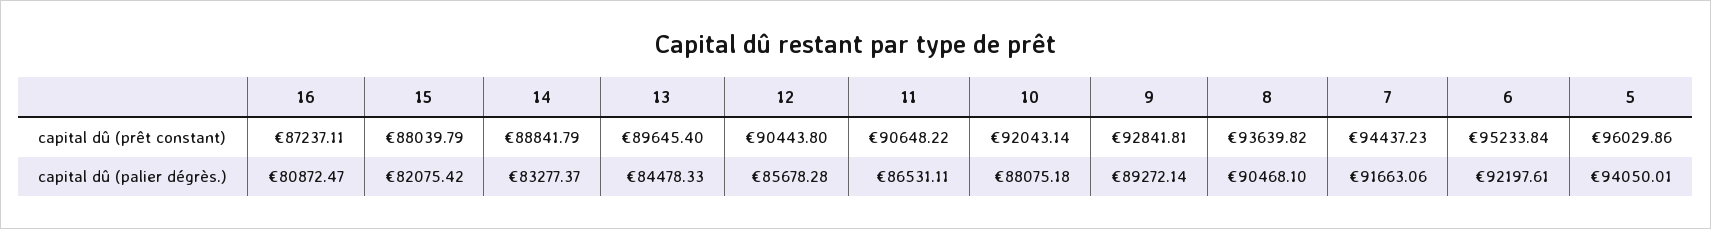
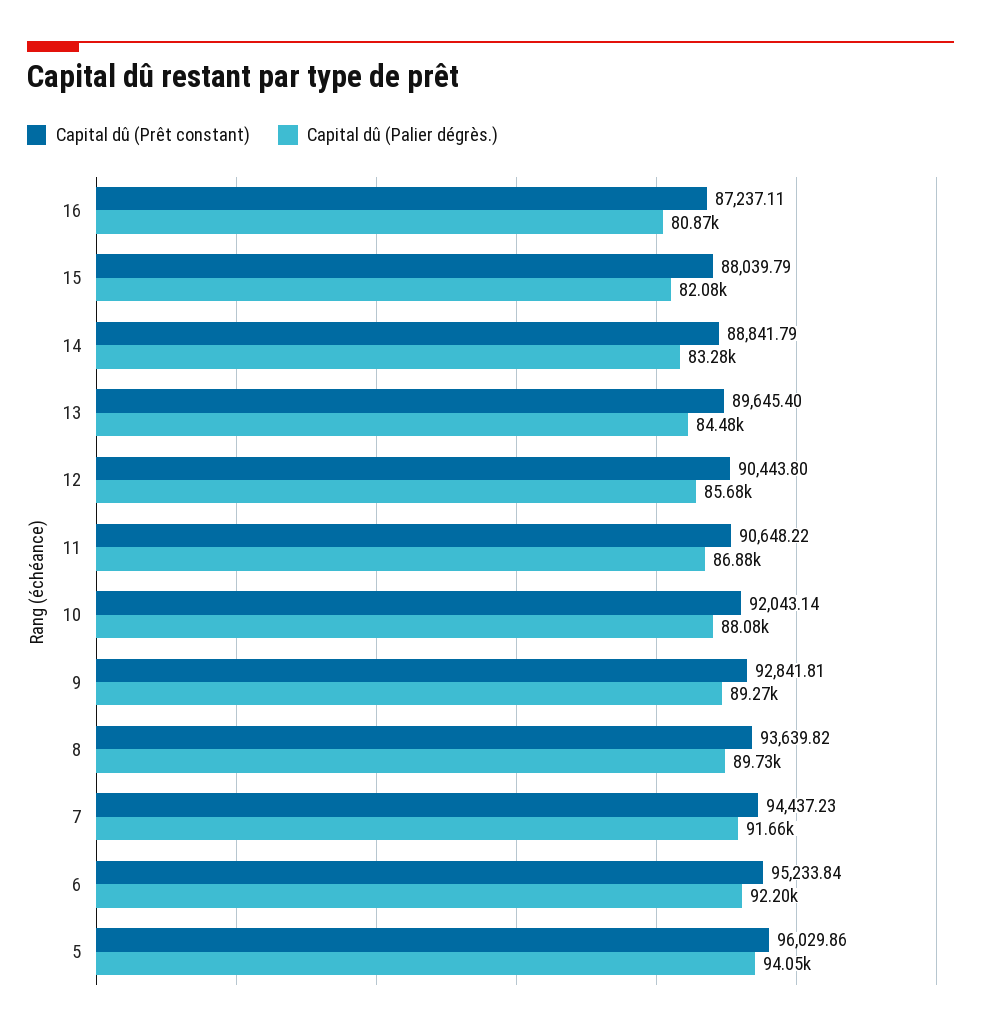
  {
    "capital dû (prêt constant)": {
      "16": 87237.11,
      "15": 88039.79,
      "14": 88841.79,
      "13": 89645.4,
      "12": 90443.8,
      "11": 90648.22,
      "10": 92043.14,
      "9": 92841.81,
      "8": 93639.82,
      "7": 94437.23,
      "6": 95233.84,
      "5": 96029.86
    },
    "capital dû (palier dégrès.)": {
      "16": 80872.47,
      "15": 82075.42,
      "14": 83277.37,
      "13": 84478.33,
      "12": 85678.28,
-     "11": 86531.11,
+     "11": 86880,
      "10": 88075.18,
      "9": 89272.14,
-     "8": 90468.1,
+     "8": 89730,
      "7": 91663.06,
      "6": 92197.61,
      "5": 94050.01
    }
  }

